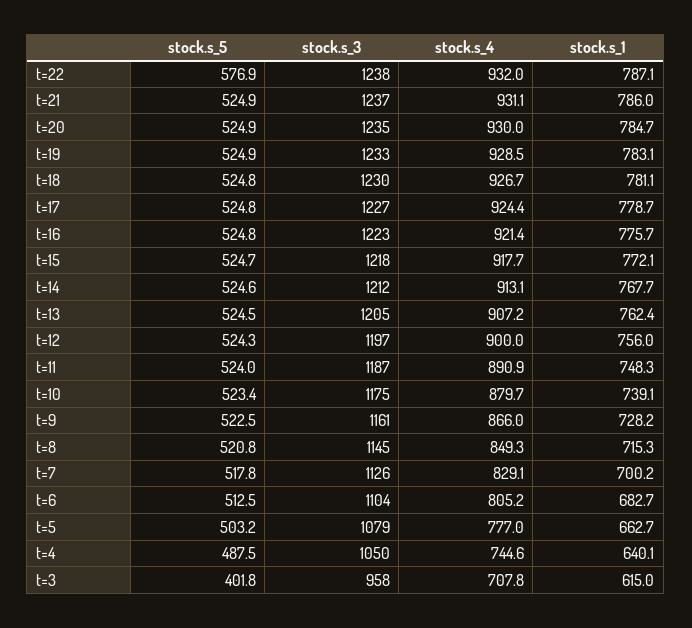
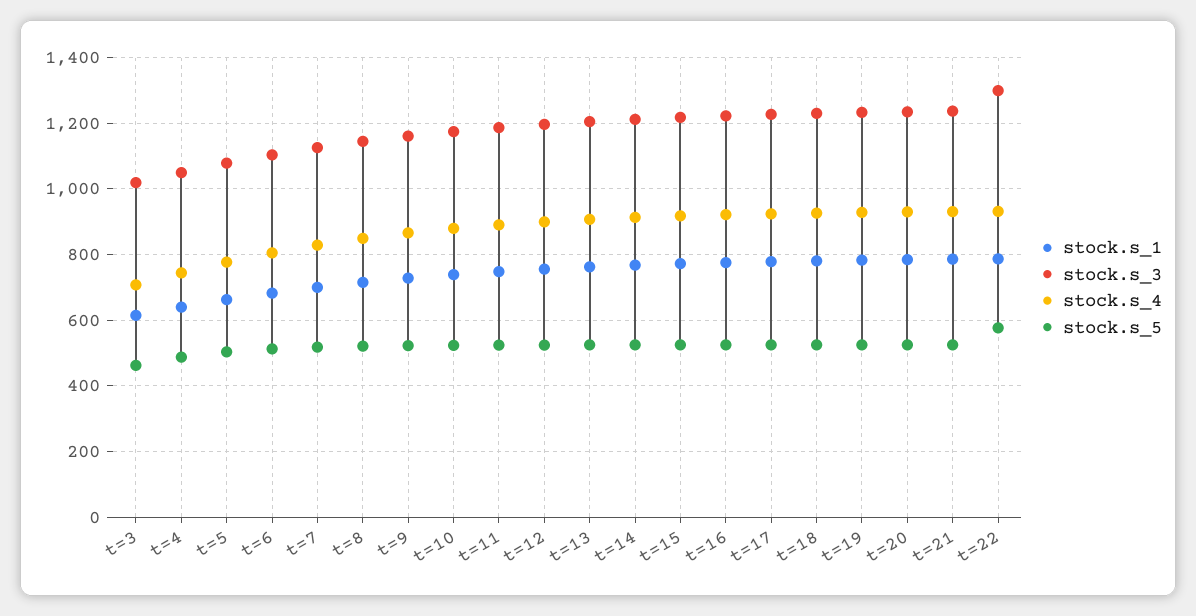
  {
    "stock.s_5": {
      "t=22": 576.9,
      "t=21": 524.9,
      "t=20": 524.9,
      "t=19": 524.9,
      "t=18": 524.8,
      "t=17": 524.8,
      "t=16": 524.8,
      "t=15": 524.7,
      "t=14": 524.6,
      "t=13": 524.5,
      "t=12": 524.3,
      "t=11": 524,
      "t=10": 523.4,
      "t=9": 522.5,
      "t=8": 520.8,
      "t=7": 517.8,
      "t=6": 512.5,
      "t=5": 503.2,
      "t=4": 487.5,
-     "t=3": 401.8
+     "t=3": 460
    },
    "stock.s_3": {
-     "t=22": 1238,
+     "t=22": 1300,
      "t=21": 1237,
      "t=20": 1235,
      "t=19": 1233,
      "t=18": 1230,
      "t=17": 1227,
      "t=16": 1223,
      "t=15": 1218,
      "t=14": 1212,
      "t=13": 1205,
      "t=12": 1197,
      "t=11": 1187,
      "t=10": 1175,
      "t=9": 1161,
      "t=8": 1145,
      "t=7": 1126,
      "t=6": 1104,
      "t=5": 1079,
      "t=4": 1050,
-     "t=3": 958
+     "t=3": 1020
    },
    "stock.s_4": {
      "t=22": 932,
      "t=21": 931.1,
      "t=20": 930,
      "t=19": 928.5,
      "t=18": 926.7,
      "t=17": 924.4,
      "t=16": 921.4,
      "t=15": 917.7,
      "t=14": 913.1,
      "t=13": 907.2,
      "t=12": 900,
      "t=11": 890.9,
      "t=10": 879.7,
      "t=9": 866,
      "t=8": 849.3,
      "t=7": 829.1,
      "t=6": 805.2,
      "t=5": 777,
      "t=4": 744.6,
      "t=3": 707.8
    },
    "stock.s_1": {
      "t=22": 787.1,
      "t=21": 786,
      "t=20": 784.7,
      "t=19": 783.1,
      "t=18": 781.1,
      "t=17": 778.7,
      "t=16": 775.7,
      "t=15": 772.1,
      "t=14": 767.7,
      "t=13": 762.4,
      "t=12": 756,
      "t=11": 748.3,
      "t=10": 739.1,
      "t=9": 728.2,
      "t=8": 715.3,
      "t=7": 700.2,
      "t=6": 682.7,
      "t=5": 662.7,
      "t=4": 640.1,
      "t=3": 615
    }
  }

